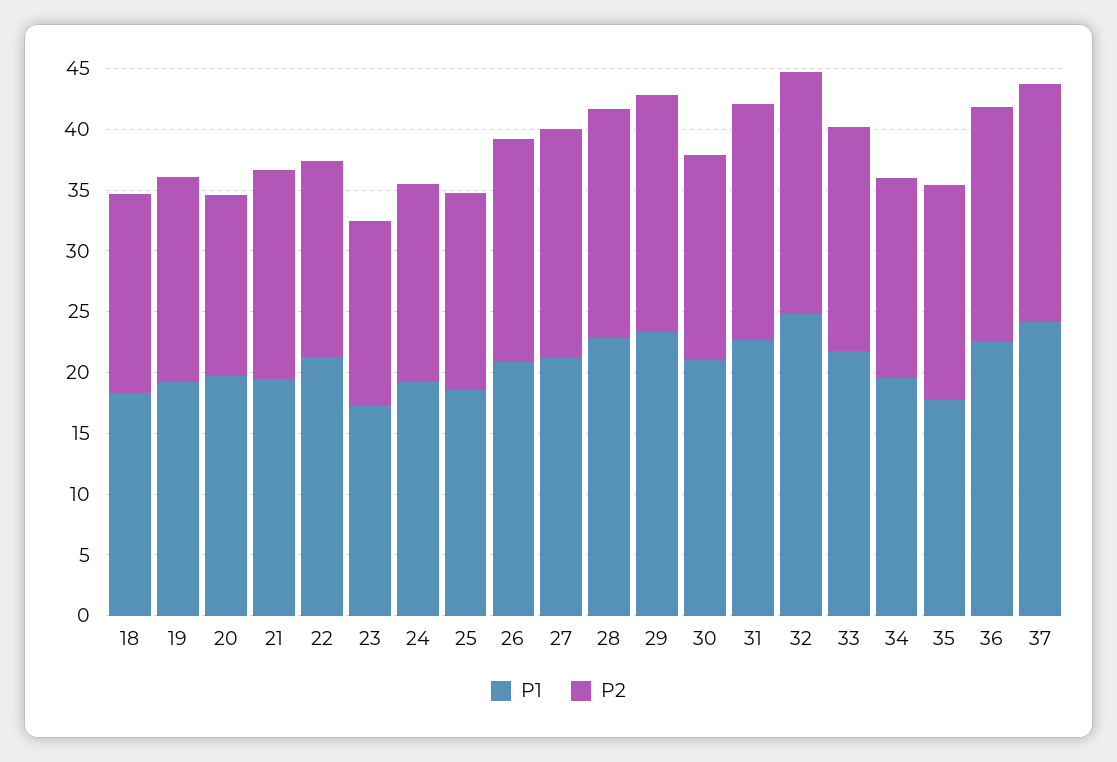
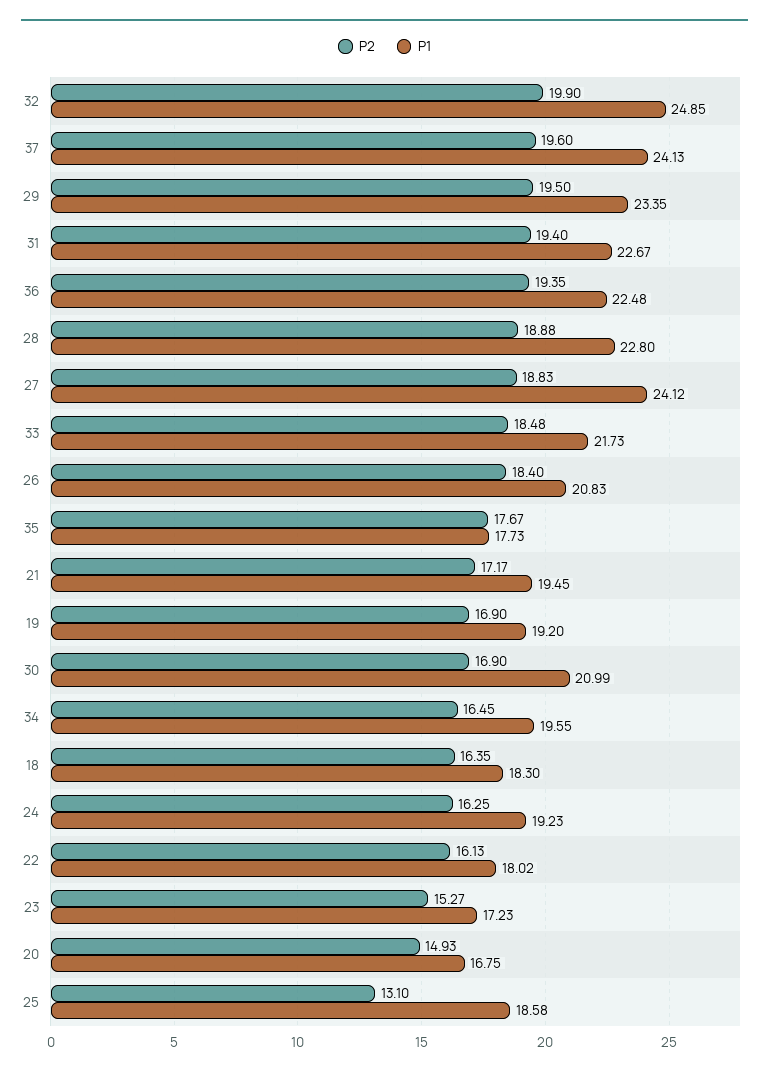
  {
    "P1": {
      "18": 18.3,
      "19": 19.2,
-     "20": 20,
+     "20": 16.75,
      "21": 19.45,
-     "22": 21,
+     "22": 18.02,
      "23": 17.23,
      "24": 19.23,
      "25": 18.58,
      "26": 20.83,
-     "27": 21,
+     "27": 24.12,
      "28": 22.8,
      "29": 23.35,
      "30": 20.99,
      "31": 22.67,
      "32": 24.85,
      "33": 21.73,
      "34": 19.55,
      "35": 17.73,
      "36": 22.48,
      "37": 24.13
    },
    "P2": {
      "18": 16.35,
      "19": 16.9,
      "20": 14.93,
      "21": 17.17,
      "22": 16.13,
      "23": 15.27,
      "24": 16.25,
-     "25": 16,
+     "25": 13.1,
      "26": 18.4,
      "27": 18.83,
      "28": 18.88,
      "29": 19.5,
      "30": 16.9,
      "31": 19.4,
      "32": 19.9,
      "33": 18.48,
      "34": 16.45,
      "35": 17.67,
      "36": 19.35,
      "37": 19.6
    }
  }

